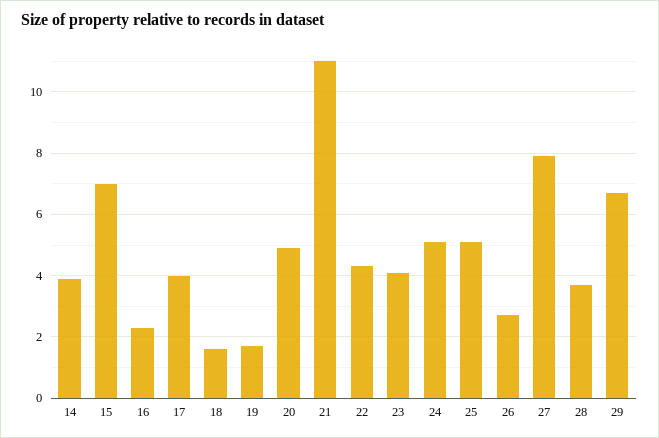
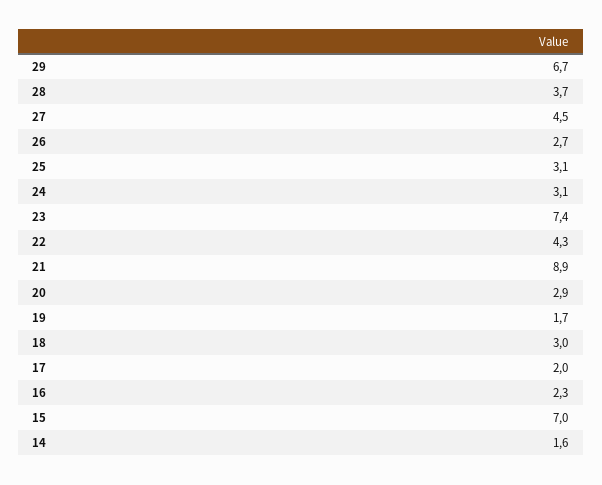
  {
-   "14": 4,
+   "14": 1.6,
    "15": 7,
    "16": 2.3,
-   "17": 4,
+   "17": 2,
-   "18": 1.5,
+   "18": 3,
    "19": 1.7,
-   "20": 5,
+   "20": 2.9,
-   "21": 11,
+   "21": 8.9,
    "22": 4.3,
-   "23": 4,
+   "23": 7.4,
-   "24": 5,
+   "24": 3.1,
-   "25": 5,
+   "25": 3.1,
    "26": 2.7,
-   "27": 8,
+   "27": 4.5,
    "28": 3.7,
    "29": 6.7
  }

